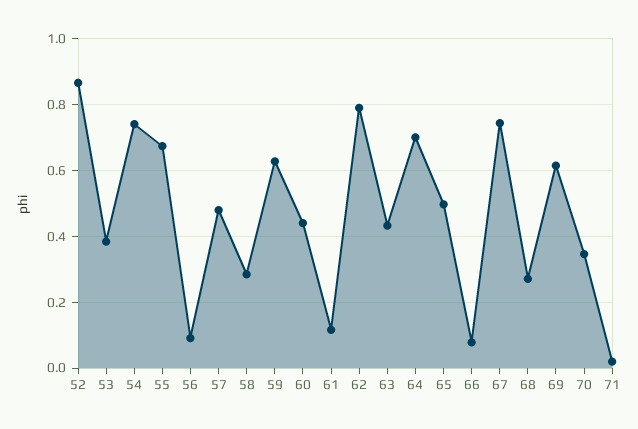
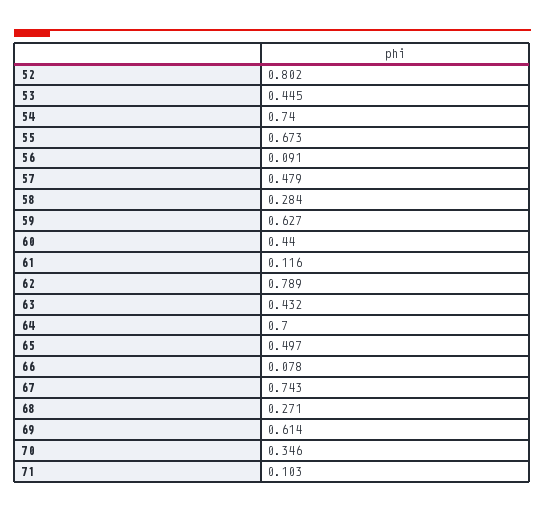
  {
-   "52": 0.86,
+   "52": 0.802,
-   "53": 0.38,
+   "53": 0.445,
    "54": 0.74,
    "55": 0.673,
    "56": 0.091,
    "57": 0.479,
    "58": 0.284,
    "59": 0.627,
    "60": 0.44,
    "61": 0.116,
    "62": 0.789,
    "63": 0.432,
    "64": 0.7,
    "65": 0.497,
    "66": 0.078,
    "67": 0.743,
    "68": 0.271,
    "69": 0.614,
    "70": 0.346,
-   "71": 0.02
+   "71": 0.103
  }

